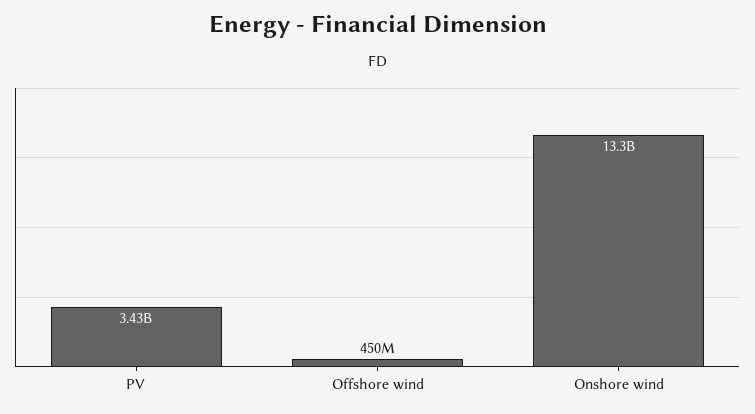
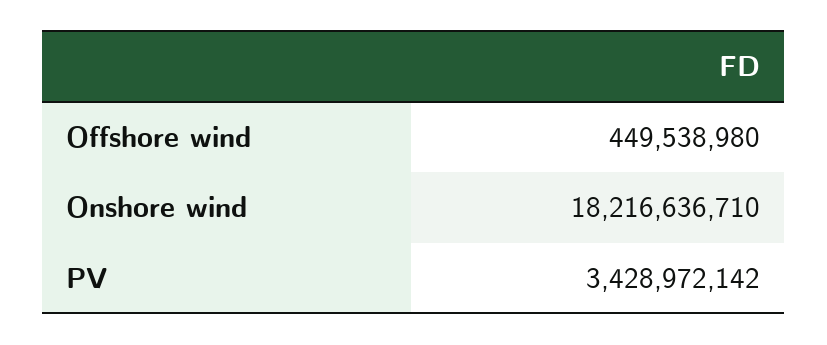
  {
    "PV": 3428972142,
    "Offshore wind": 449538980,
-   "Onshore wind": 13300000000
+   "Onshore wind": 18216636710
  }

